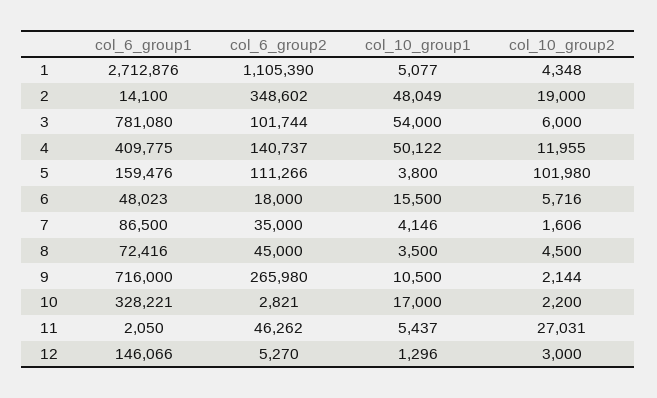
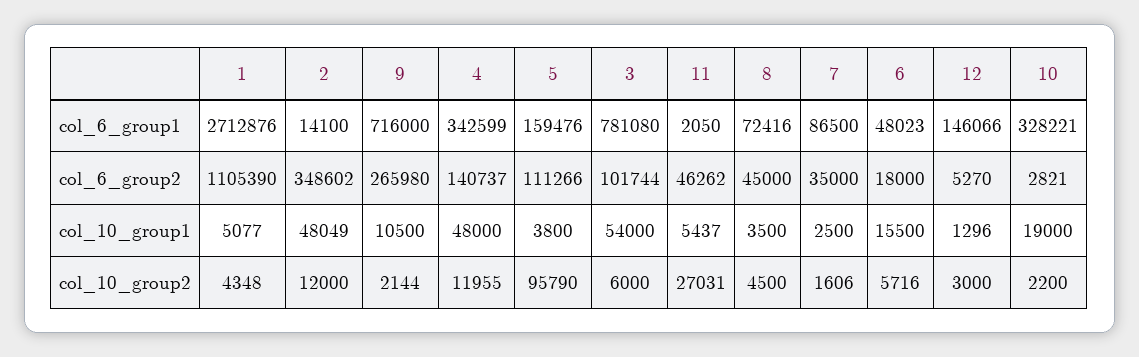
  {
    "col_6_group1": {
      "1": 2712876,
      "2": 14100,
      "3": 781080,
-     "4": 409775,
+     "4": 342599,
      "5": 159476,
      "6": 48023,
      "7": 86500,
      "8": 72416,
      "9": 716000,
      "10": 328221,
      "11": 2050,
      "12": 146066
    },
    "col_6_group2": {
      "1": 1105390,
      "2": 348602,
      "3": 101744,
      "4": 140737,
      "5": 111266,
      "6": 18000,
      "7": 35000,
      "8": 45000,
      "9": 265980,
      "10": 2821,
      "11": 46262,
      "12": 5270
    },
    "col_10_group1": {
      "1": 5077,
      "2": 48049,
      "3": 54000,
-     "4": 50122,
+     "4": 48000,
      "5": 3800,
      "6": 15500,
-     "7": 4146,
+     "7": 2500,
      "8": 3500,
      "9": 10500,
-     "10": 17000,
+     "10": 19000,
      "11": 5437,
      "12": 1296
    },
    "col_10_group2": {
      "1": 4348,
-     "2": 19000,
+     "2": 12000,
      "3": 6000,
      "4": 11955,
-     "5": 101980,
+     "5": 95790,
      "6": 5716,
      "7": 1606,
      "8": 4500,
      "9": 2144,
      "10": 2200,
      "11": 27031,
      "12": 3000
    }
  }

